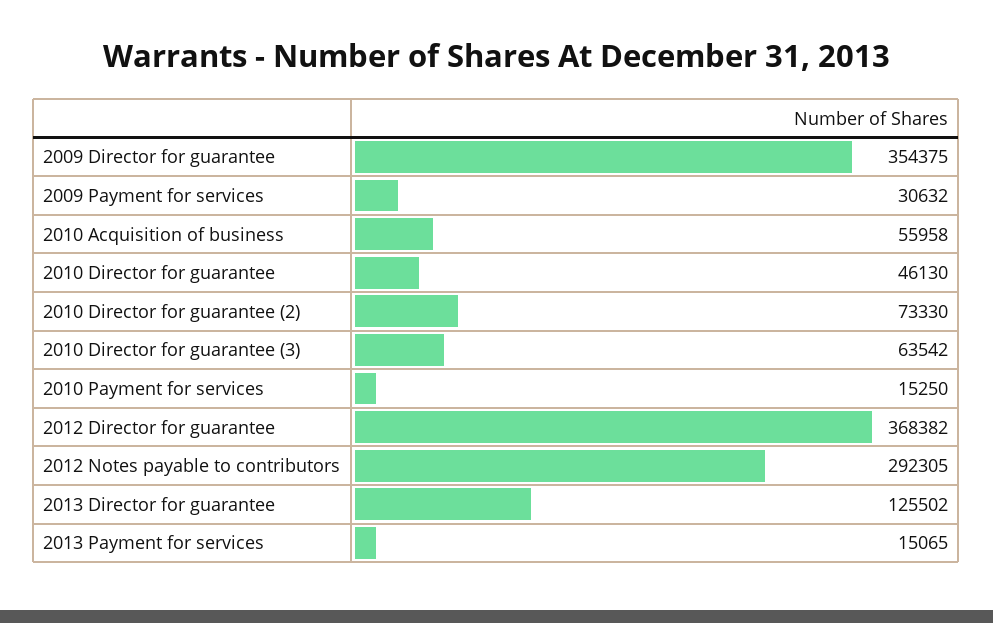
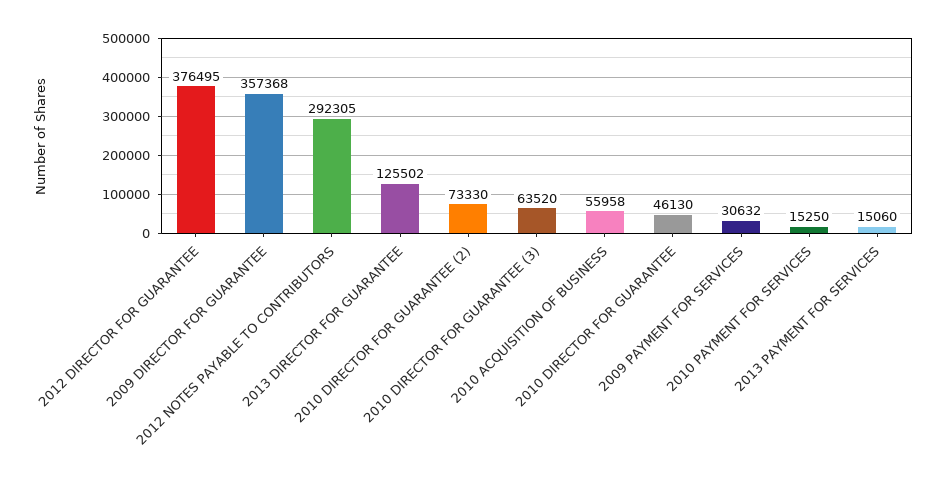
  {
-   "2009 Director for guarantee": 354375,
+   "2009 Director for guarantee": 357368,
    "2009 Payment for services": 30632,
    "2010 Acquisition of business": 55958,
    "2010 Director for guarantee": 46130,
    "2010 Director for guarantee (2)": 73330,
-   "2010 Director for guarantee (3)": 63542,
+   "2010 Director for guarantee (3)": 63520,
    "2010 Payment for services": 15250,
-   "2012 Director for guarantee": 368382,
+   "2012 Director for guarantee": 376495,
    "2012 Notes payable to contributors": 292305,
    "2013 Director for guarantee": 125502,
-   "2013 Payment for services": 15065
+   "2013 Payment for services": 15060
  }

